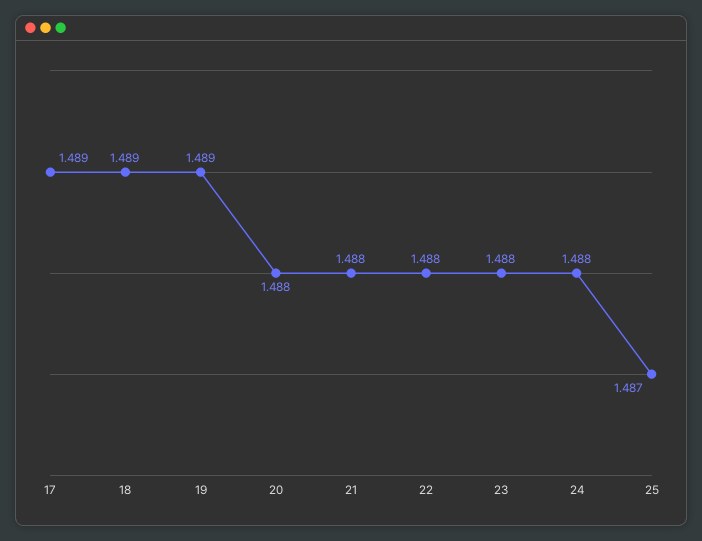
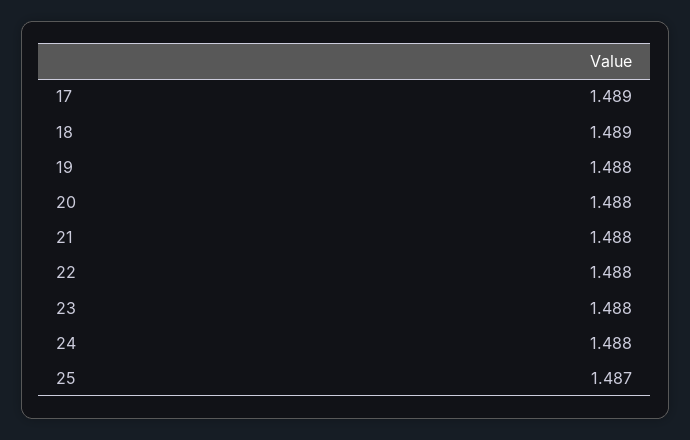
  {
    "17": 1.489,
    "18": 1.489,
-   "19": 1.489,
+   "19": 1.488,
    "20": 1.488,
    "21": 1.488,
    "22": 1.488,
    "23": 1.488,
    "24": 1.488,
    "25": 1.487
  }

